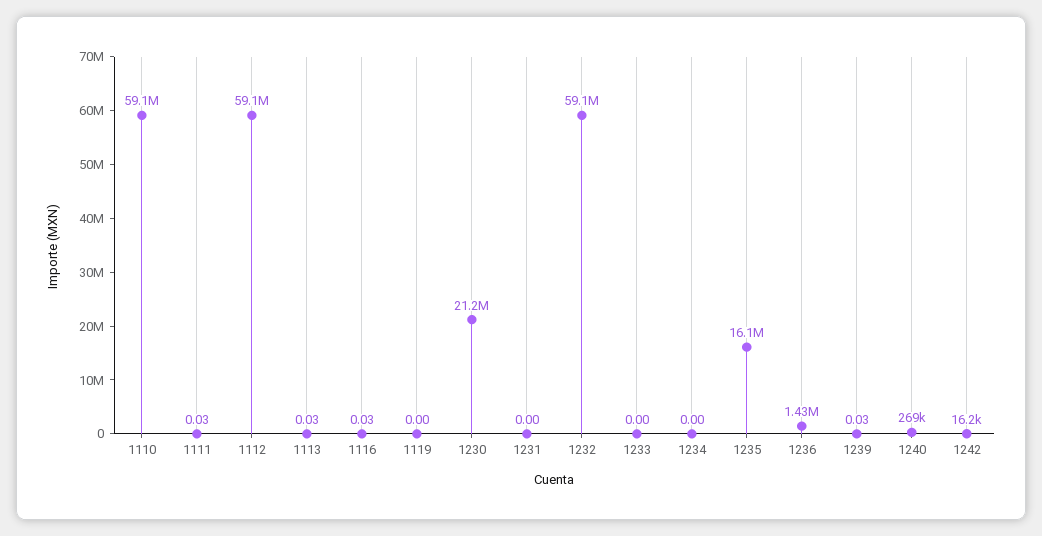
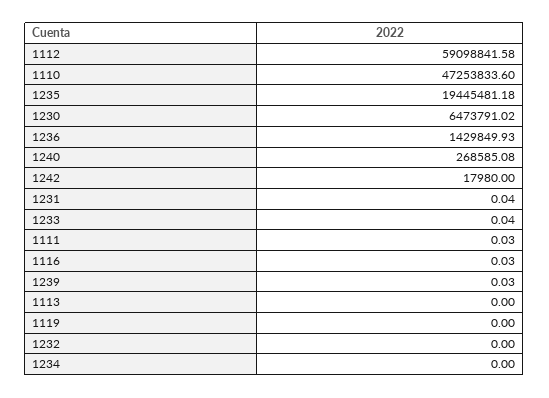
  {
-   "1110": 59100000,
+   "1110": 47253833.6,
    "1111": 0.03,
    "1112": 59098841.58,
-   "1113": 0.03,
+   "1113": 0,
    "1116": 0.03,
    "1119": 0,
-   "1230": 21200000,
+   "1230": 6473791.02,
-   "1231": 0,
+   "1231": 0.04,
-   "1232": 59100000,
+   "1232": 0,
-   "1233": 0,
+   "1233": 0.04,
    "1234": 0,
-   "1235": 16100000,
+   "1235": 19445481.18,
    "1236": 1429849.93,
    "1239": 0.03,
    "1240": 268585.08,
-   "1242": 16200
+   "1242": 17980
  }

